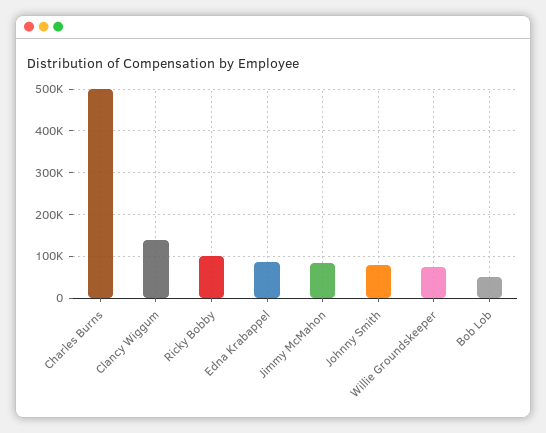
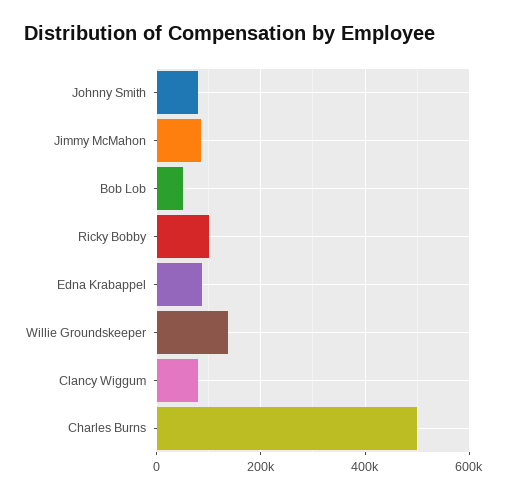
  {
    "Charles Burns": 500000,
-   "Clancy Wiggum": 140000,
+   "Clancy Wiggum": 80000,
    "Ricky Bobby": 100000,
    "Edna Krabappel": 80000,
    "Jimmy McMahon": 80000,
    "Johnny Smith": 80000,
-   "Willie Groundskeeper": 80000,
+   "Willie Groundskeeper": 140000,
    "Bob Lob": 60000
  }

